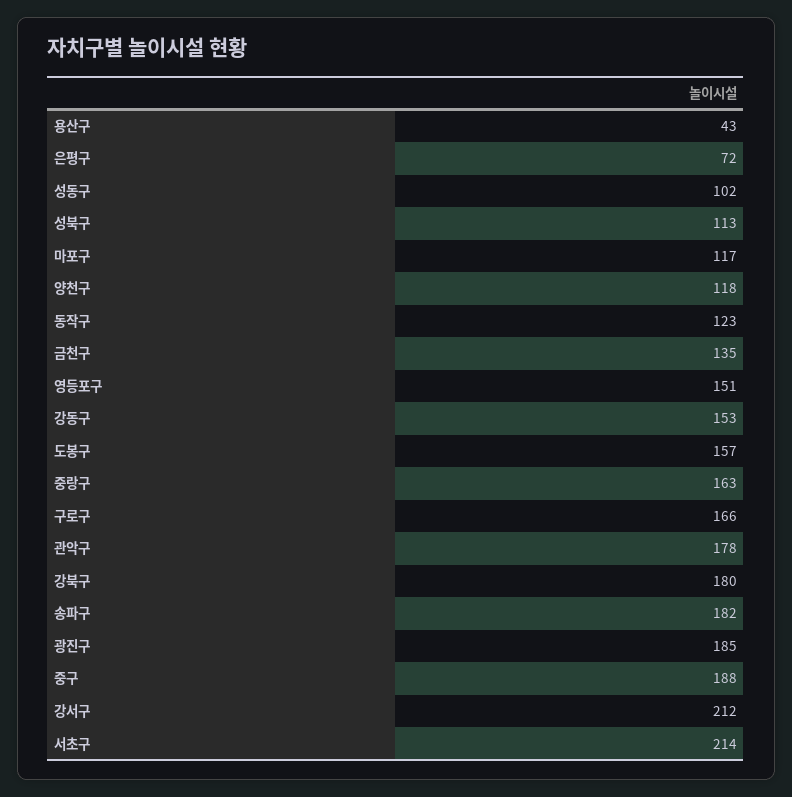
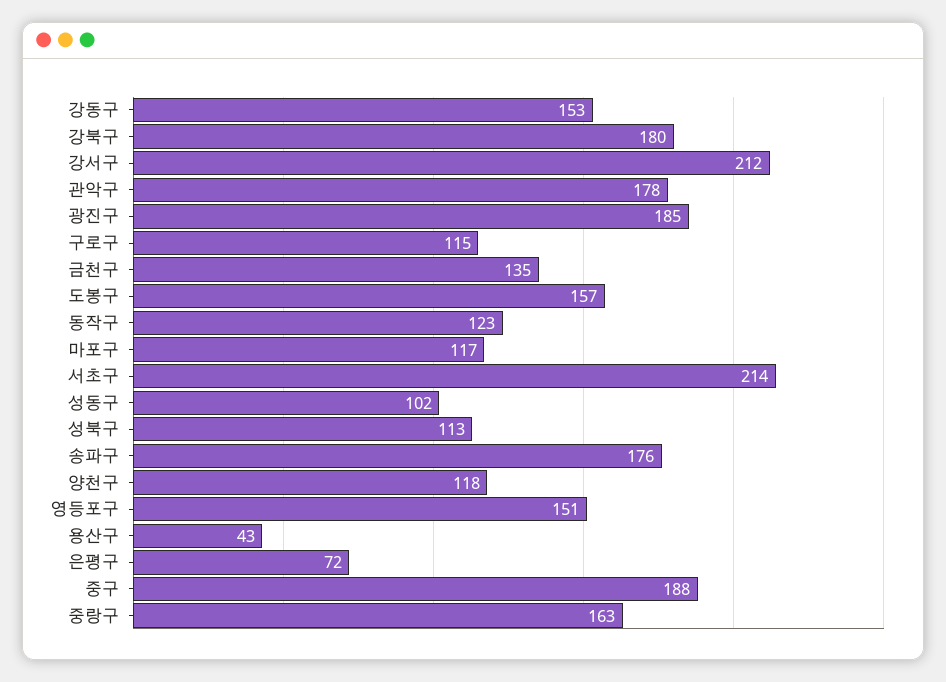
  {
    "용산구": 43,
    "은평구": 72,
    "성동구": 102,
    "성북구": 113,
    "마포구": 117,
    "양천구": 118,
    "동작구": 123,
    "금천구": 135,
    "영등포구": 151,
    "강동구": 153,
    "도봉구": 157,
    "중랑구": 163,
-   "구로구": 166,
+   "구로구": 115,
    "관악구": 178,
    "강북구": 180,
-   "송파구": 182,
+   "송파구": 176,
    "광진구": 185,
    "중구": 188,
    "강서구": 212,
    "서초구": 214
  }

